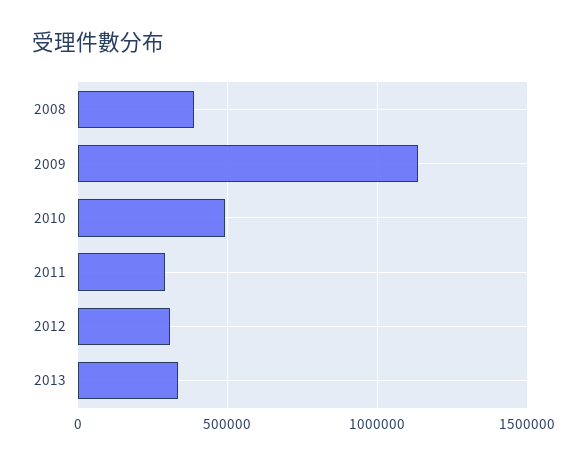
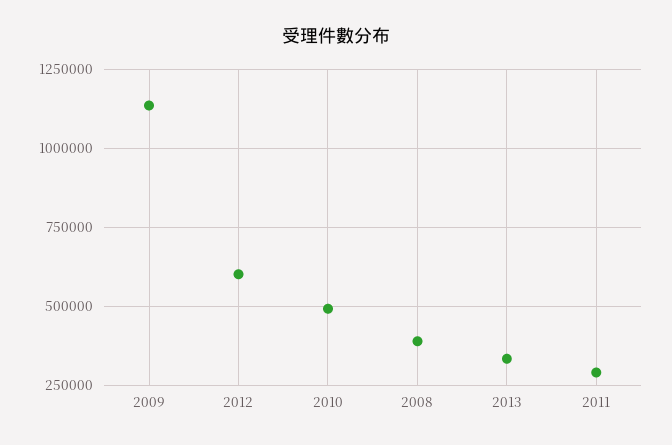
  {
    "2008": 400000,
    "2009": 1125000,
    "2010": 500000,
    "2011": 300000,
-   "2012": 300000,
+   "2012": 600000,
    "2013": 325000
  }

